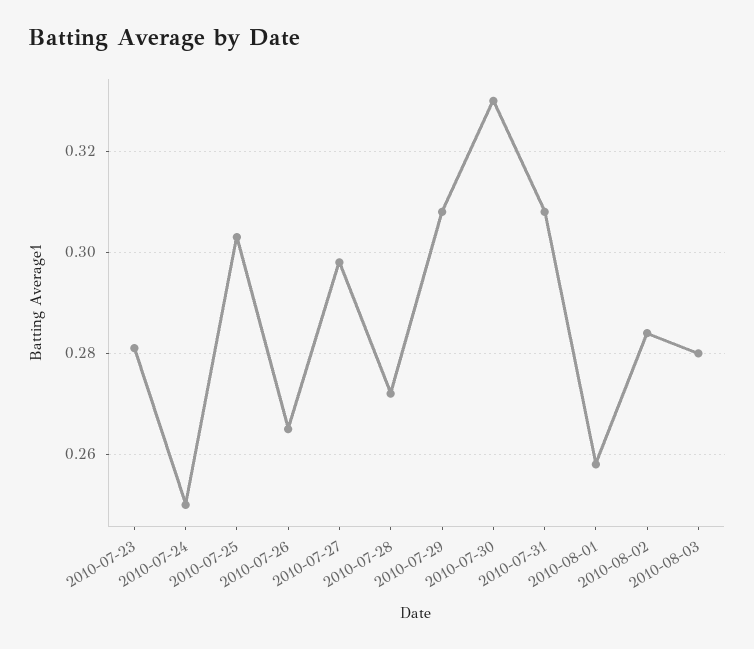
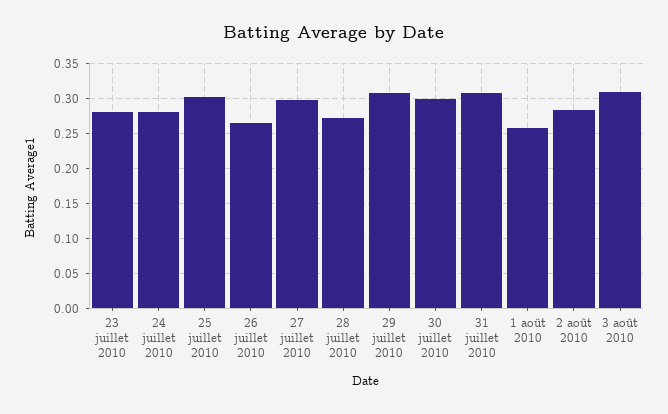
  {
    "2010-07-23": 0.28,
-   "2010-07-24": 0.25,
+   "2010-07-24": 0.28,
    "2010-07-25": 0.305,
    "2010-07-26": 0.265,
    "2010-07-27": 0.3,
    "2010-07-28": 0.27,
    "2010-07-29": 0.31,
-   "2010-07-30": 0.33,
+   "2010-07-30": 0.3,
    "2010-07-31": 0.31,
    "2010-08-01": 0.26,
    "2010-08-02": 0.285,
-   "2010-08-03": 0.28
+   "2010-08-03": 0.31
  }

